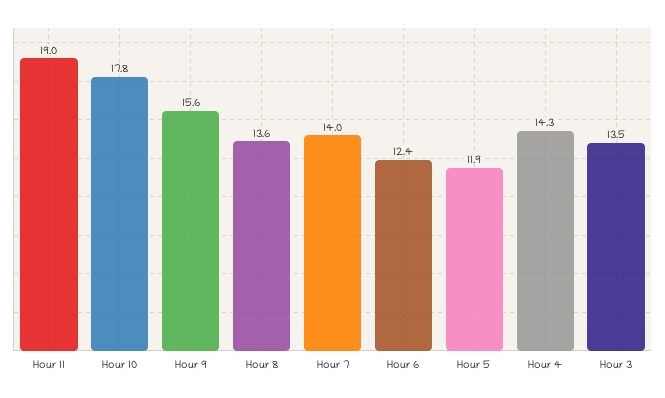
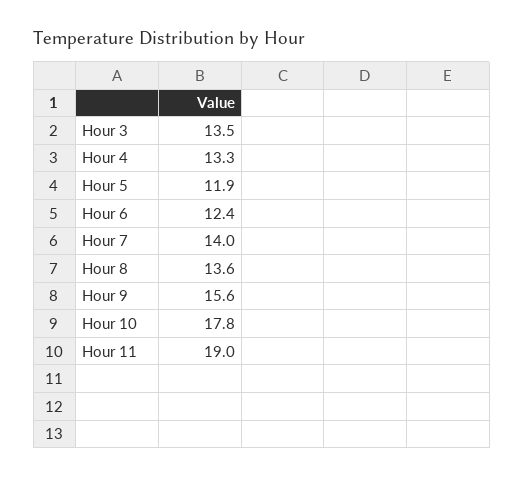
  {
    "Hour 11": 19,
    "Hour 10": 17.8,
    "Hour 9": 15.6,
    "Hour 8": 13.6,
    "Hour 7": 14,
    "Hour 6": 12.4,
    "Hour 5": 11.9,
-   "Hour 4": 14.3,
+   "Hour 4": 13.3,
    "Hour 3": 13.5
  }

